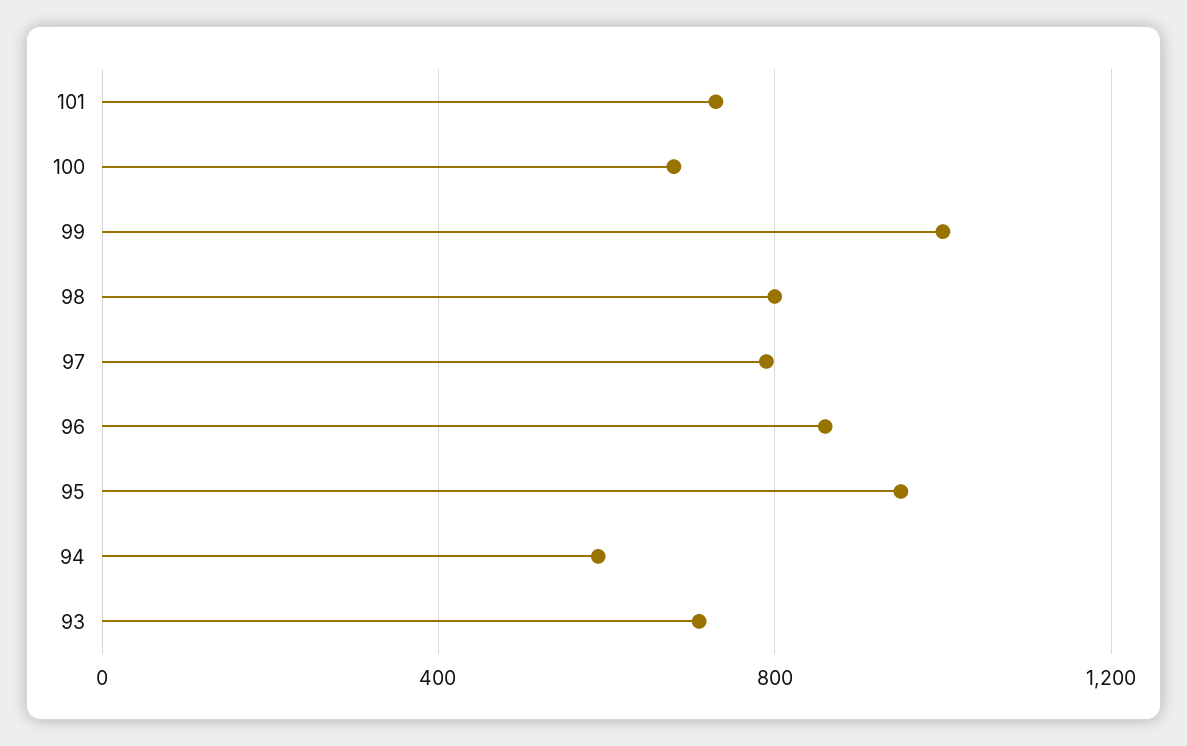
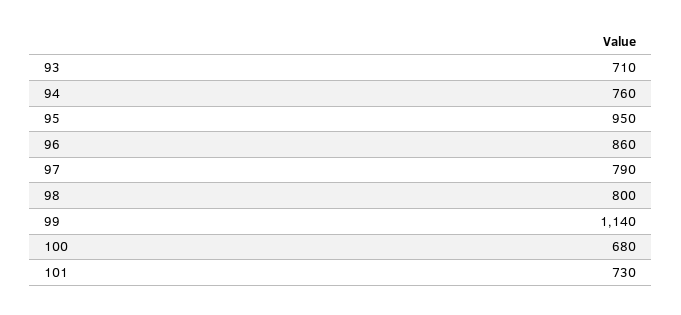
  {
    "101": 730,
    "100": 680,
-   "99": 1000,
+   "99": 1140,
    "98": 800,
    "97": 790,
    "96": 860,
    "95": 950,
-   "94": 600,
+   "94": 760,
    "93": 710
  }

